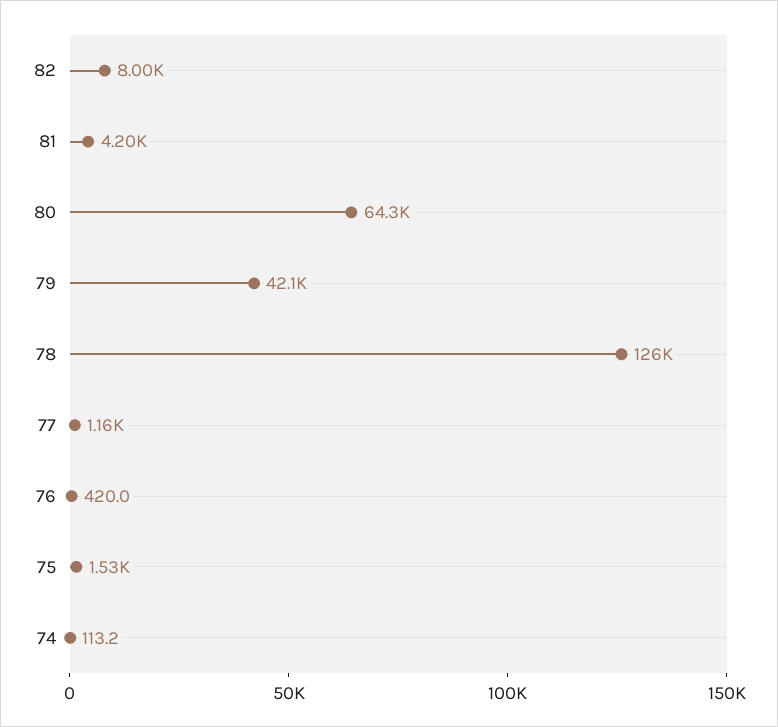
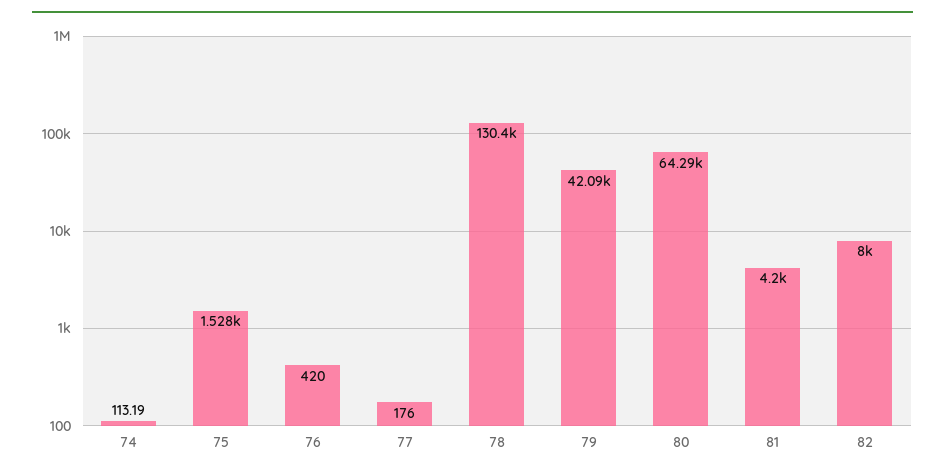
  {
    "82": 8000,
    "81": 4200,
    "80": 64290,
    "79": 42090,
-   "78": 126000,
+   "78": 130400,
-   "77": 1160,
+   "77": 176,
    "76": 420,
    "75": 1528,
    "74": 113.19
  }

